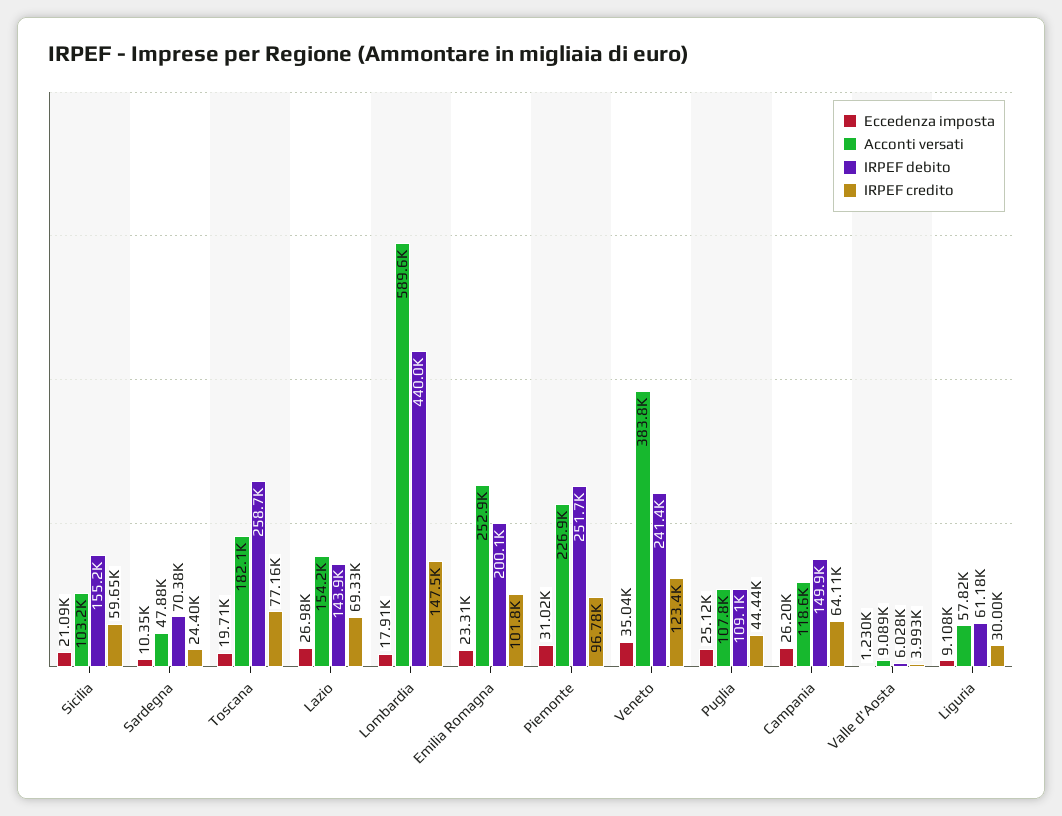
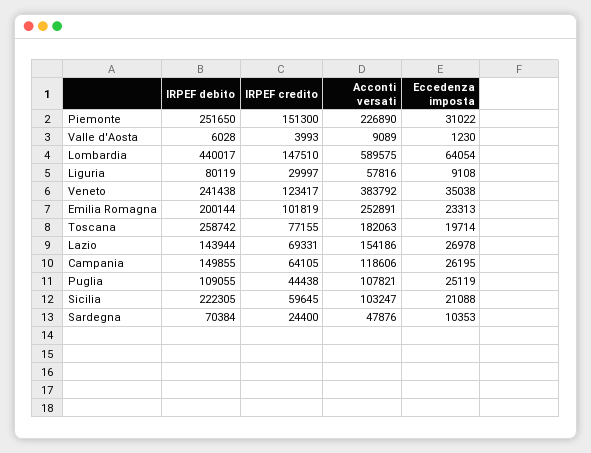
  {
    "Eccedenza imposta": {
      "Sicilia": 21088,
      "Sardegna": 10353,
      "Toscana": 19714,
      "Lazio": 26978,
-     "Lombardia": 17910,
+     "Lombardia": 64054,
      "Emilia Romagna": 23313,
      "Piemonte": 31022,
      "Veneto": 35038,
      "Puglia": 25119,
      "Campania": 26195,
      "Valle d'Aosta": 1230,
      "Liguria": 9108
    },
    "Acconti versati": {
      "Sicilia": 103247,
      "Sardegna": 47876,
      "Toscana": 182063,
      "Lazio": 154186,
      "Lombardia": 589575,
      "Emilia Romagna": 252891,
      "Piemonte": 226890,
      "Veneto": 383792,
      "Puglia": 107821,
      "Campania": 118606,
      "Valle d'Aosta": 9089,
      "Liguria": 57816
    },
    "IRPEF debito": {
-     "Sicilia": 155200,
+     "Sicilia": 222305,
      "Sardegna": 70384,
      "Toscana": 258742,
      "Lazio": 143944,
      "Lombardia": 440017,
      "Emilia Romagna": 200144,
      "Piemonte": 251650,
      "Veneto": 241438,
      "Puglia": 109055,
      "Campania": 149855,
      "Valle d'Aosta": 6028,
-     "Liguria": 61180
+     "Liguria": 80119
    },
    "IRPEF credito": {
      "Sicilia": 59645,
      "Sardegna": 24400,
      "Toscana": 77155,
      "Lazio": 69331,
      "Lombardia": 147510,
      "Emilia Romagna": 101819,
-     "Piemonte": 96780,
+     "Piemonte": 151300,
      "Veneto": 123417,
      "Puglia": 44438,
      "Campania": 64105,
      "Valle d'Aosta": 3993,
      "Liguria": 29997
    }
  }

